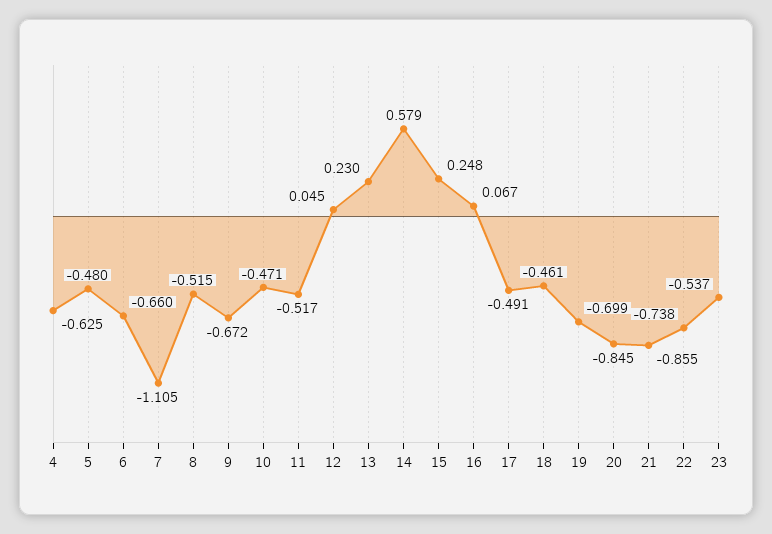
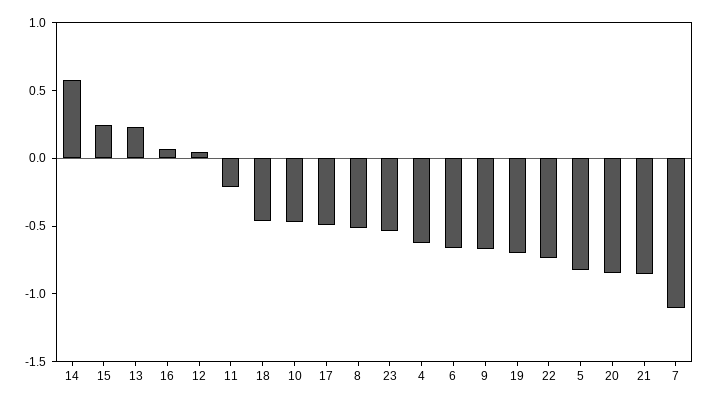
  {
    "4": -0.625,
-   "5": -0.48,
+   "5": -0.8,
    "6": -0.66,
    "7": -1.105,
    "8": -0.515,
    "9": -0.672,
    "10": -0.471,
-   "11": -0.517,
+   "11": -0.2,
    "12": 0.045,
    "13": 0.23,
    "14": 0.579,
    "15": 0.248,
    "16": 0.067,
    "17": -0.491,
    "18": -0.461,
    "19": -0.699,
    "20": -0.845,
    "21": -0.855,
    "22": -0.738,
    "23": -0.537
  }

